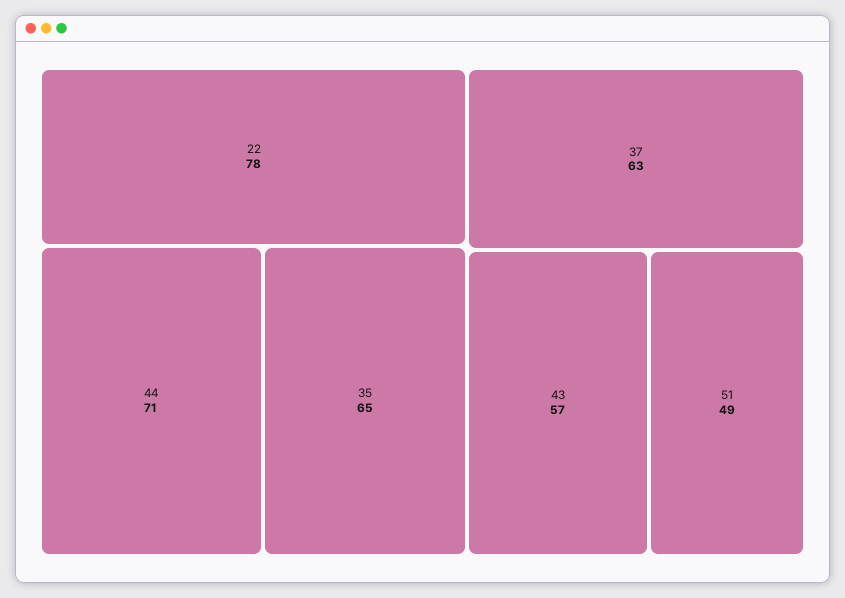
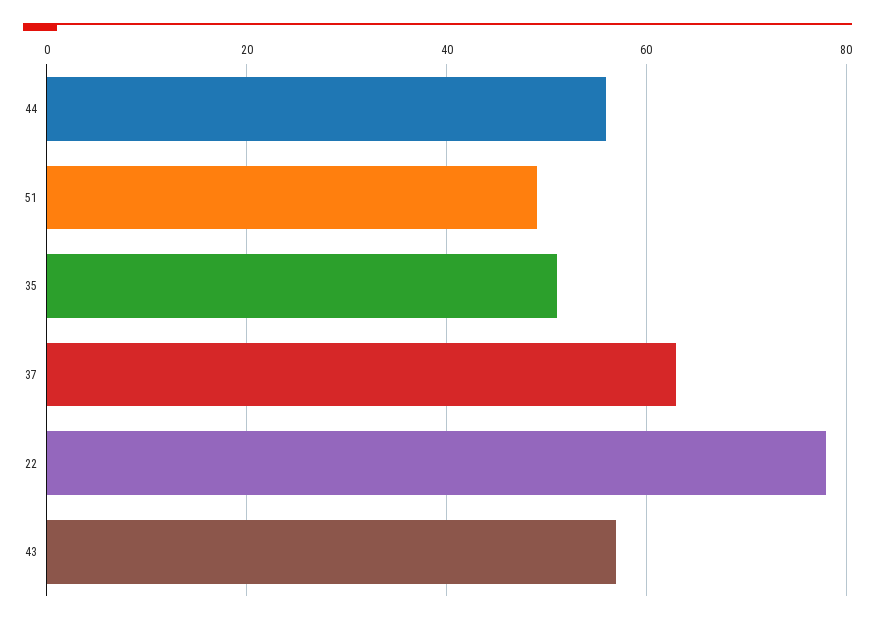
  {
    "22": 78,
-   "44": 71,
+   "44": 55,
-   "35": 65,
+   "35": 50,
    "37": 63,
    "43": 57,
    "51": 49
  }

